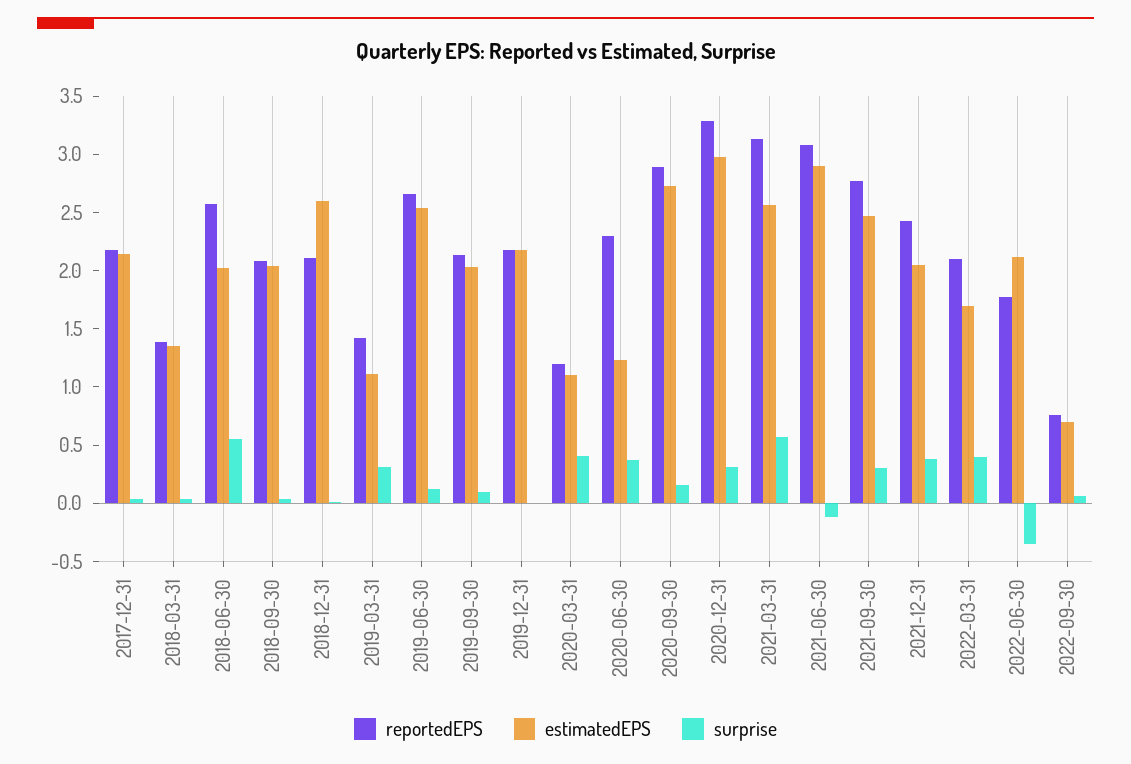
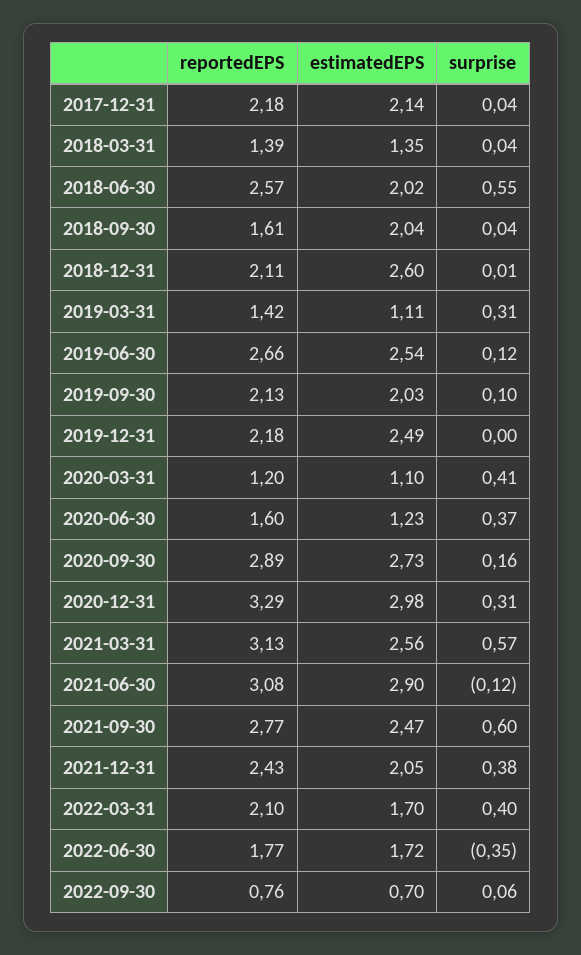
  {
    "reportedEPS": {
      "2017-12-31": 2.18,
      "2018-03-31": 1.39,
      "2018-06-30": 2.57,
-     "2018-09-30": 2.1,
+     "2018-09-30": 1.61,
      "2018-12-31": 2.11,
      "2019-03-31": 1.42,
      "2019-06-30": 2.66,
      "2019-09-30": 2.13,
      "2019-12-31": 2.18,
      "2020-03-31": 1.2,
-     "2020-06-30": 2.3,
+     "2020-06-30": 1.6,
      "2020-09-30": 2.89,
      "2020-12-31": 3.29,
      "2021-03-31": 3.13,
      "2021-06-30": 3.08,
      "2021-09-30": 2.77,
      "2021-12-31": 2.43,
      "2022-03-31": 2.1,
      "2022-06-30": 1.77,
      "2022-09-30": 0.76
    },
    "estimatedEPS": {
      "2017-12-31": 2.14,
      "2018-03-31": 1.35,
      "2018-06-30": 2.02,
      "2018-09-30": 2.04,
      "2018-12-31": 2.6,
      "2019-03-31": 1.11,
      "2019-06-30": 2.54,
      "2019-09-30": 2.03,
-     "2019-12-31": 2.2,
+     "2019-12-31": 2.49,
      "2020-03-31": 1.1,
      "2020-06-30": 1.23,
      "2020-09-30": 2.73,
      "2020-12-31": 2.98,
      "2021-03-31": 2.56,
      "2021-06-30": 2.9,
      "2021-09-30": 2.47,
      "2021-12-31": 2.05,
      "2022-03-31": 1.7,
-     "2022-06-30": 2.1,
+     "2022-06-30": 1.72,
      "2022-09-30": 0.7
    },
    "surprise": {
      "2017-12-31": 0.04,
      "2018-03-31": 0.04,
      "2018-06-30": 0.55,
      "2018-09-30": 0.04,
      "2018-12-31": 0.01,
      "2019-03-31": 0.31,
      "2019-06-30": 0.12,
      "2019-09-30": 0.1,
      "2019-12-31": 0,
      "2020-03-31": 0.41,
      "2020-06-30": 0.37,
      "2020-09-30": 0.16,
      "2020-12-31": 0.31,
      "2021-03-31": 0.57,
      "2021-06-30": -0.12,
-     "2021-09-30": 0.3,
+     "2021-09-30": 0.6,
      "2021-12-31": 0.38,
      "2022-03-31": 0.4,
      "2022-06-30": -0.35,
      "2022-09-30": 0.06
    }
  }

